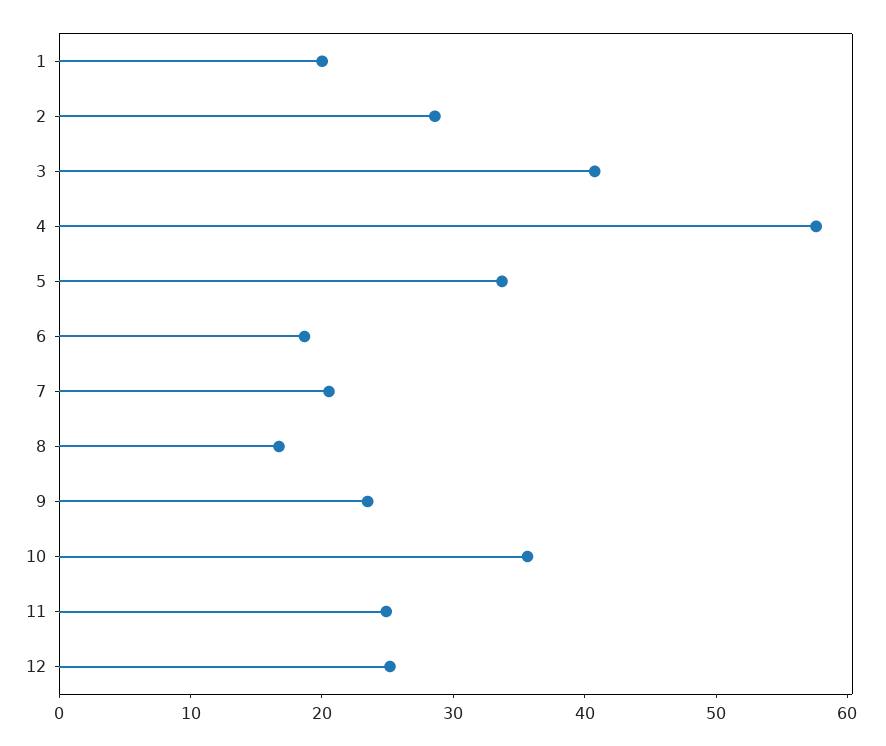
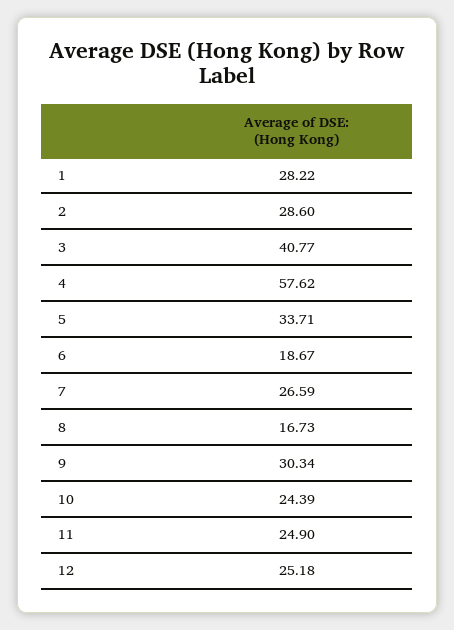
  {
-   "1": 20,
+   "1": 28.22,
    "2": 28.6,
    "3": 40.77,
    "4": 57.62,
    "5": 33.71,
    "6": 18.67,
-   "7": 20,
+   "7": 26.59,
    "8": 16.73,
-   "9": 24,
+   "9": 30.34,
-   "10": 36,
+   "10": 24.39,
    "11": 24.9,
    "12": 25.18
  }

